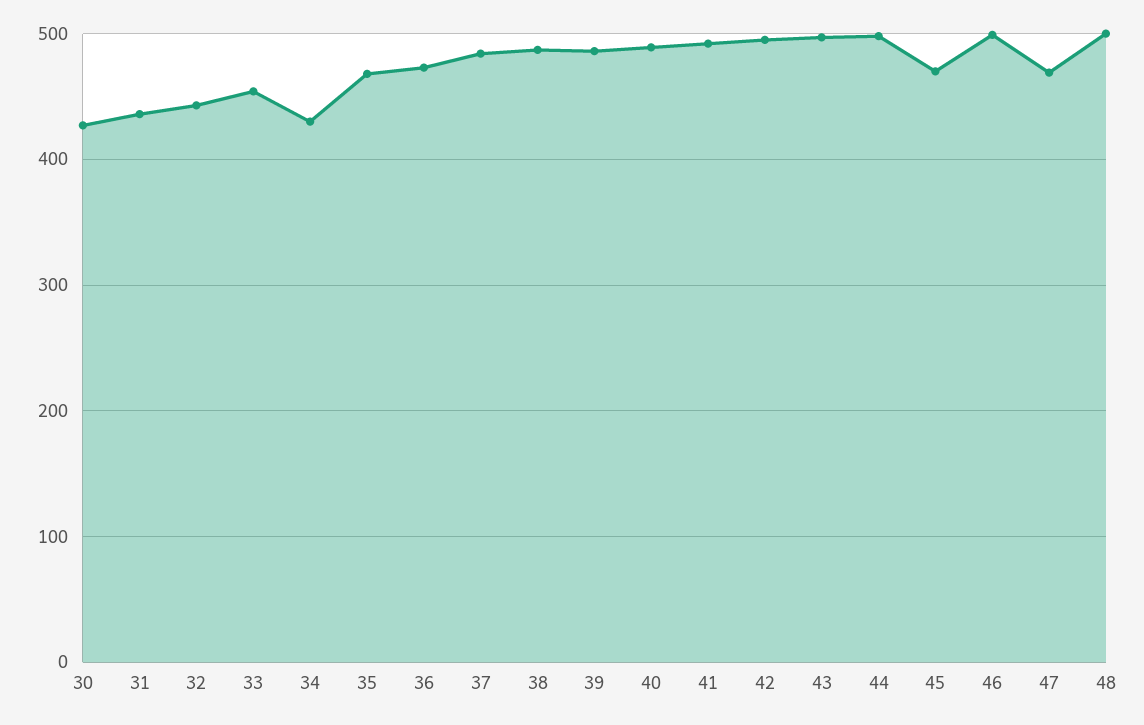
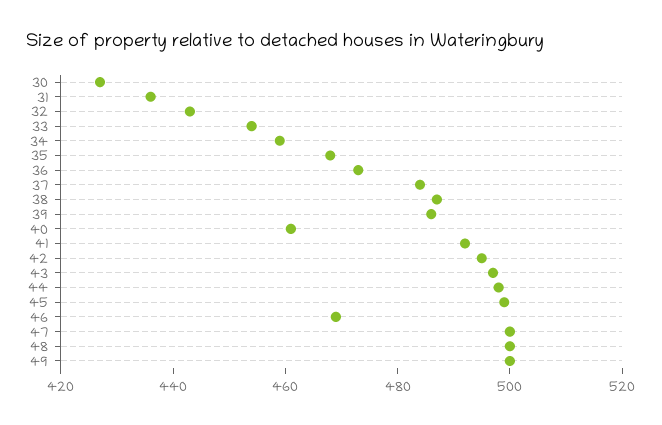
  {
    "30": 425,
    "31": 435,
    "32": 445,
    "33": 455,
-   "34": 430,
+   "34": 460,
    "35": 470,
    "36": 475,
    "37": 485,
    "38": 485,
    "39": 485,
-   "40": 490,
+   "40": 460,
    "41": 490,
    "42": 495,
    "43": 495,
    "44": 500,
-   "45": 470,
+   "45": 500,
-   "46": 500,
+   "46": 470,
-   "47": 470,
+   "47": 500,
-   "48": 500
+   "48": 500,
+   "49": 500
  }

